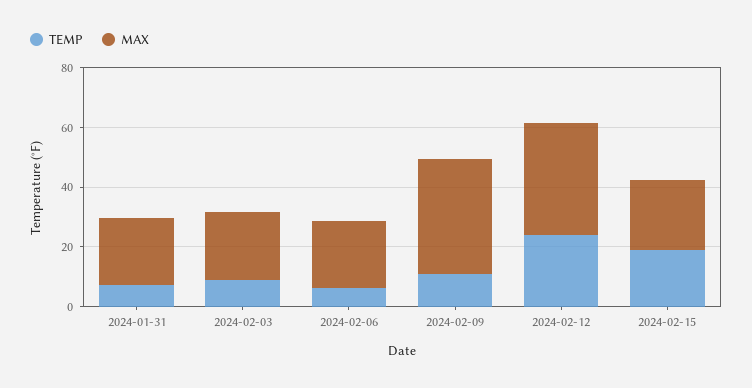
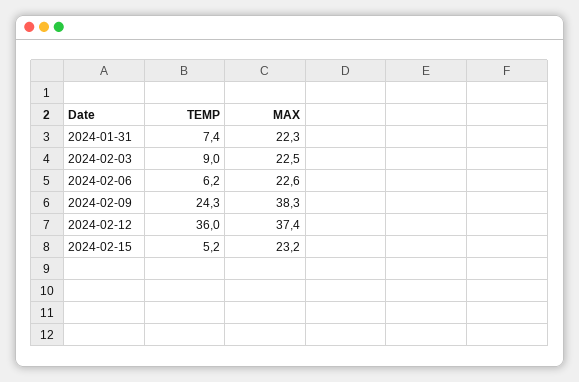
  {
    "TEMP": {
      "2024-01-31": 7.4,
      "2024-02-03": 9,
      "2024-02-06": 6.2,
-     "2024-02-09": 10,
+     "2024-02-09": 24.3,
-     "2024-02-12": 25,
+     "2024-02-12": 36,
-     "2024-02-15": 20
+     "2024-02-15": 5.2
    },
    "MAX": {
      "2024-01-31": 22.3,
      "2024-02-03": 22.5,
      "2024-02-06": 22.6,
      "2024-02-09": 38.3,
      "2024-02-12": 37.4,
      "2024-02-15": 23.2
    }
  }

